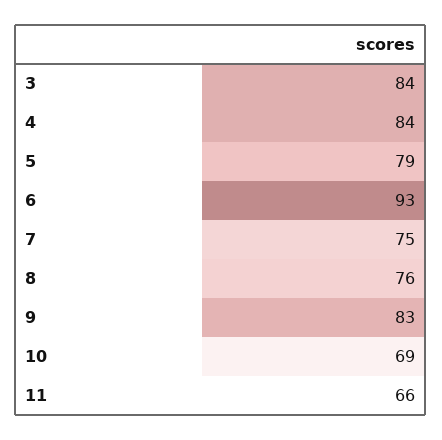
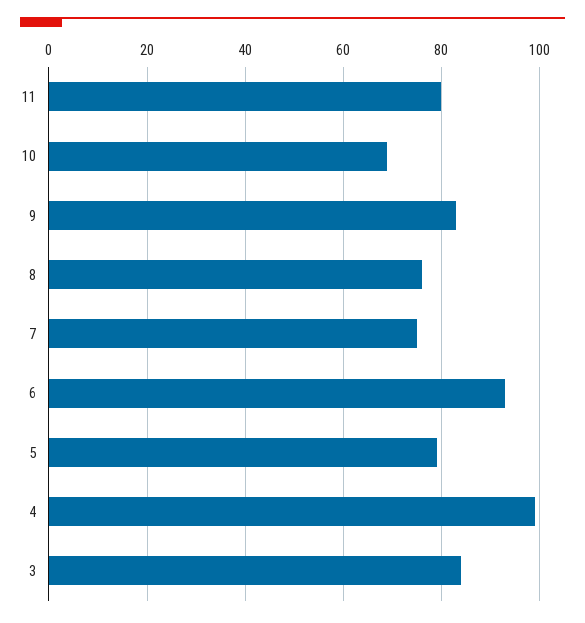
  {
    "3": 84,
-   "4": 84,
+   "4": 100,
    "5": 79,
    "6": 93,
    "7": 75,
    "8": 76,
    "9": 83,
    "10": 69,
-   "11": 66
+   "11": 80
  }

